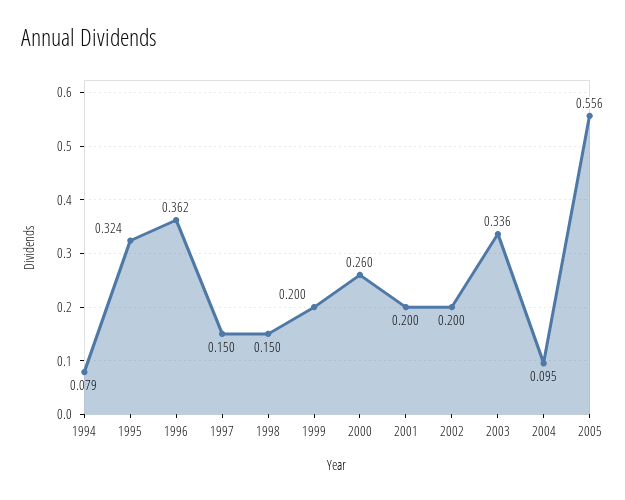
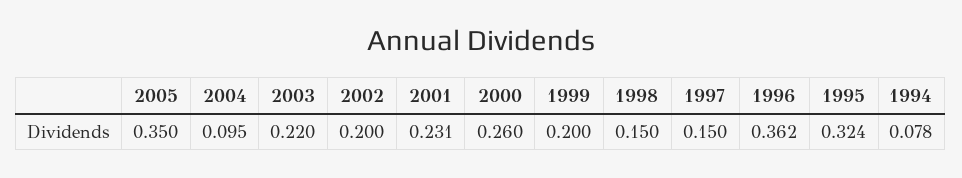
  {
-   "1994": 0.079,
+   "1994": 0.078,
    "1995": 0.324,
    "1996": 0.362,
    "1997": 0.15,
    "1998": 0.15,
    "1999": 0.2,
    "2000": 0.26,
-   "2001": 0.2,
+   "2001": 0.231,
    "2002": 0.2,
-   "2003": 0.336,
+   "2003": 0.22,
    "2004": 0.095,
-   "2005": 0.556
+   "2005": 0.35
  }

